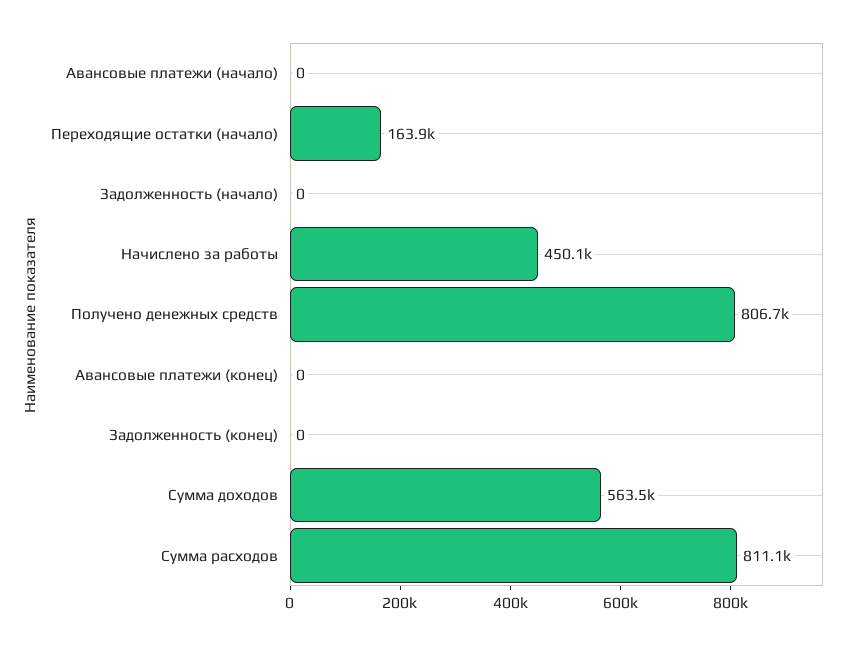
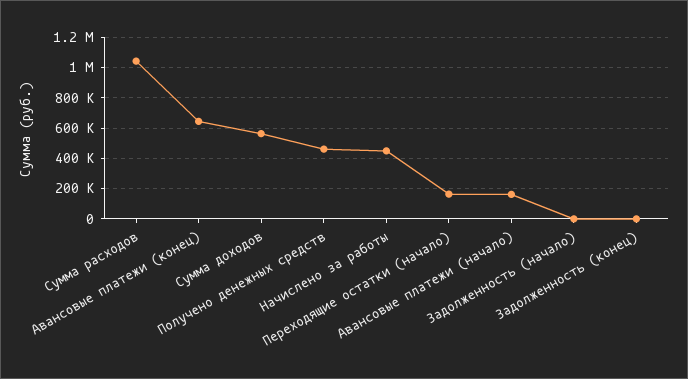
  {
-   "Авансовые платежи (начало)": 0,
+   "Авансовые платежи (начало)": 150000,
    "Переходящие остатки (начало)": 163900,
    "Задолженность (начало)": 0,
    "Начислено за работы": 450100,
-   "Получено денежных средств": 806700,
+   "Получено денежных средств": 450000,
-   "Авансовые платежи (конец)": 0,
+   "Авансовые платежи (конец)": 650000,
    "Задолженность (конец)": 0,
    "Сумма доходов": 563500,
-   "Сумма расходов": 811100
+   "Сумма расходов": 1050000
  }

